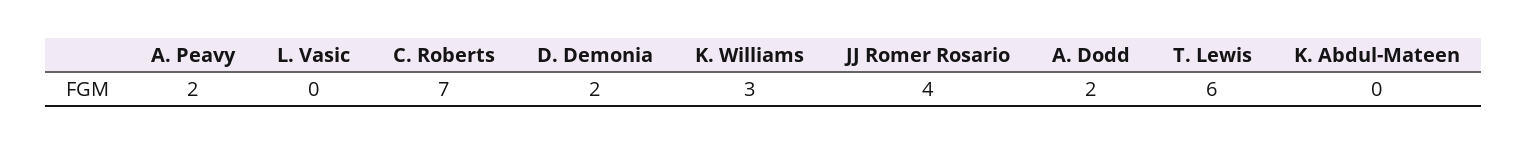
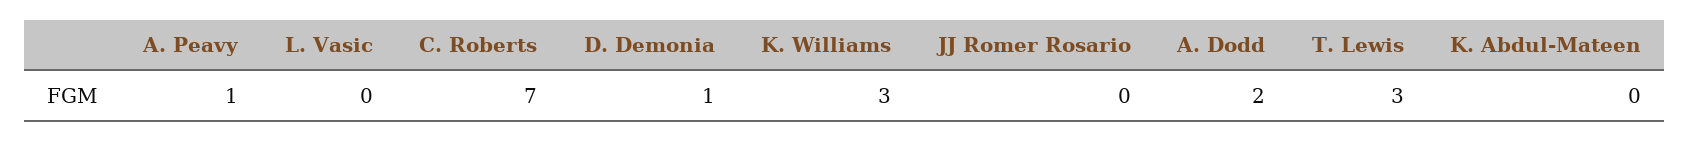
  {
-   "A. Peavy": 2,
+   "A. Peavy": 1,
    "L. Vasic": 0,
    "C. Roberts": 7,
-   "D. Demonia": 2,
+   "D. Demonia": 1,
    "K. Williams": 3,
-   "JJ Romer Rosario": 4,
+   "JJ Romer Rosario": 0,
    "A. Dodd": 2,
-   "T. Lewis": 6,
+   "T. Lewis": 3,
    "K. Abdul-Mateen": 0
  }

